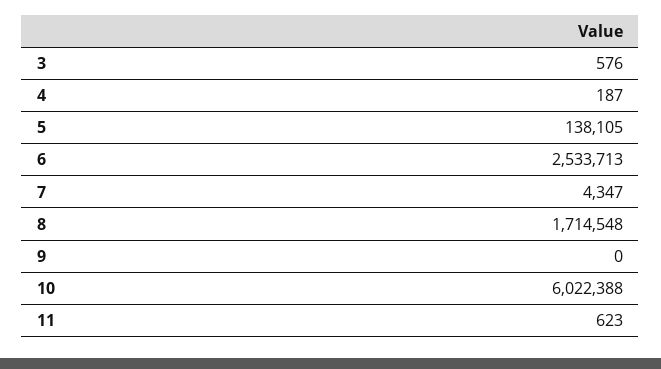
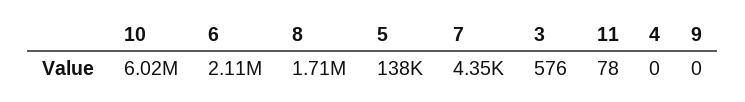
  {
    "3": 576,
-   "4": 187,
+   "4": 0,
    "5": 138105,
-   "6": 2533713,
+   "6": 2110000,
    "7": 4347,
    "8": 1714548,
    "9": 0,
    "10": 6022388,
-   "11": 623
+   "11": 78
  }

